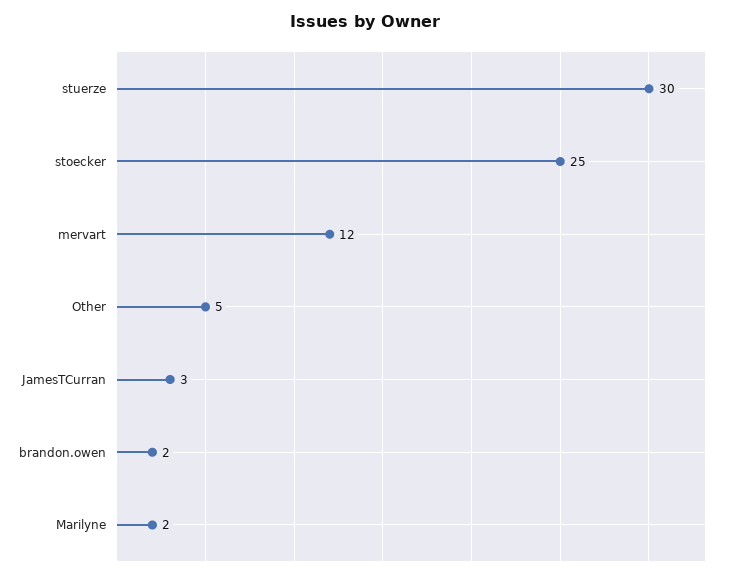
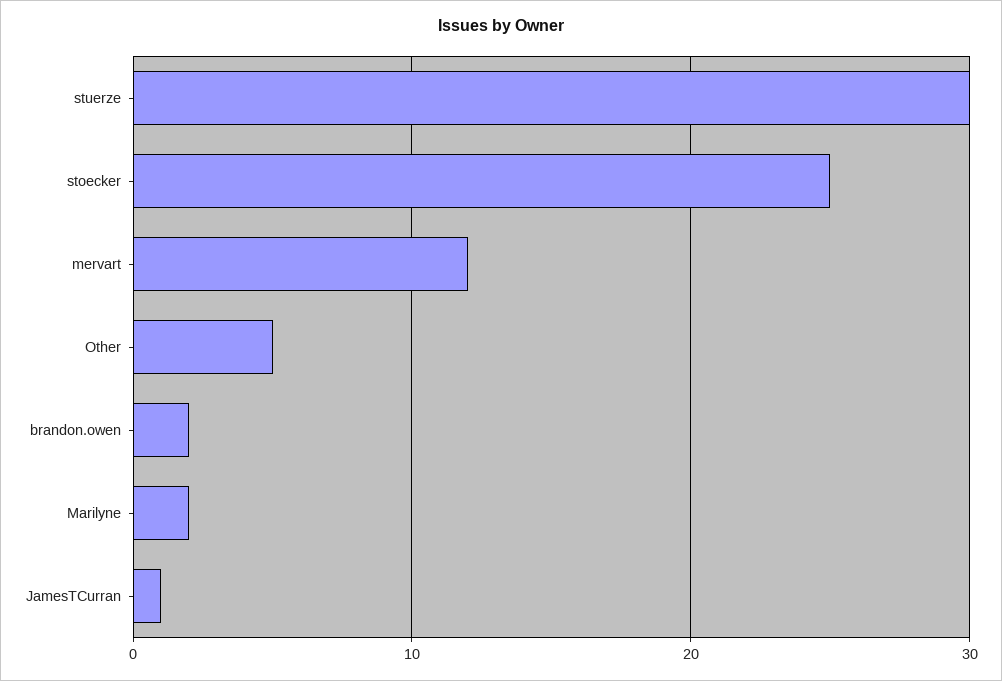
  {
    "stuerze": 30,
    "stoecker": 25,
    "mervart": 12,
    "Other": 5,
-   "JamesTCurran": 3,
+   "JamesTCurran": 1,
    "brandon.owen": 2,
    "Marilyne": 2
  }

